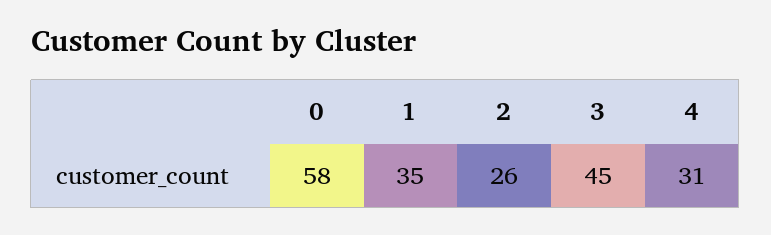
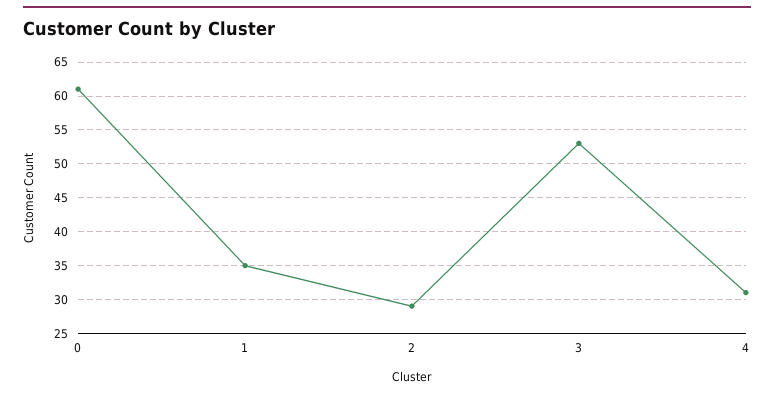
  {
-   "0": 58,
+   "0": 61,
    "1": 35,
-   "2": 26,
+   "2": 29,
-   "3": 45,
+   "3": 53,
    "4": 31
  }

